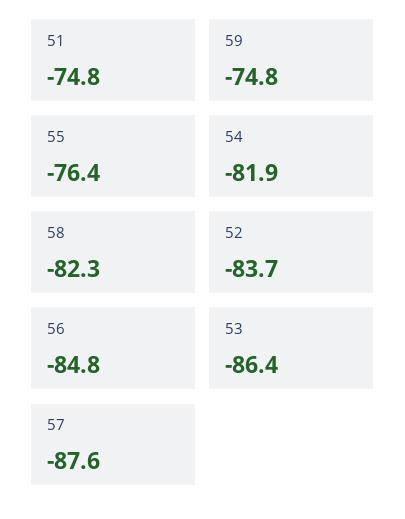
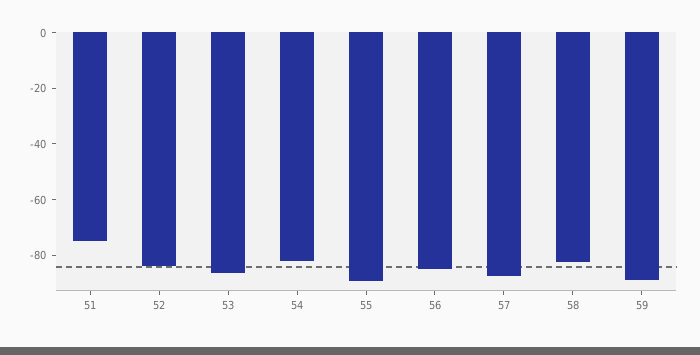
  {
    "51": -74.8,
-   "59": -74.8,
+   "59": -90,
-   "55": -76.4,
+   "55": -90,
    "54": -81.9,
    "58": -82.3,
    "52": -83.7,
    "56": -84.8,
    "53": -86.4,
    "57": -87.6
  }

